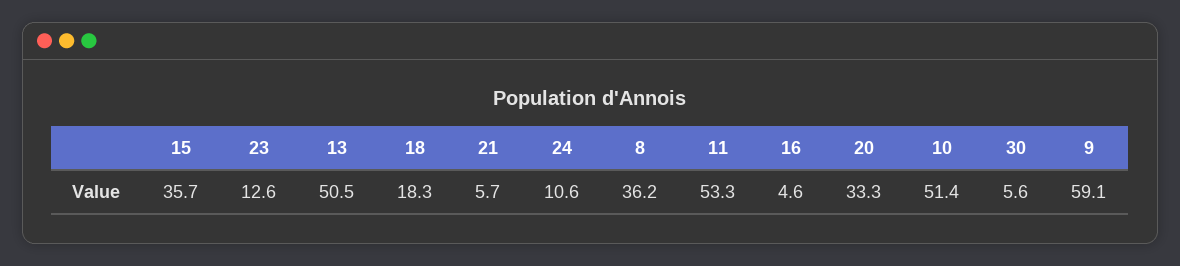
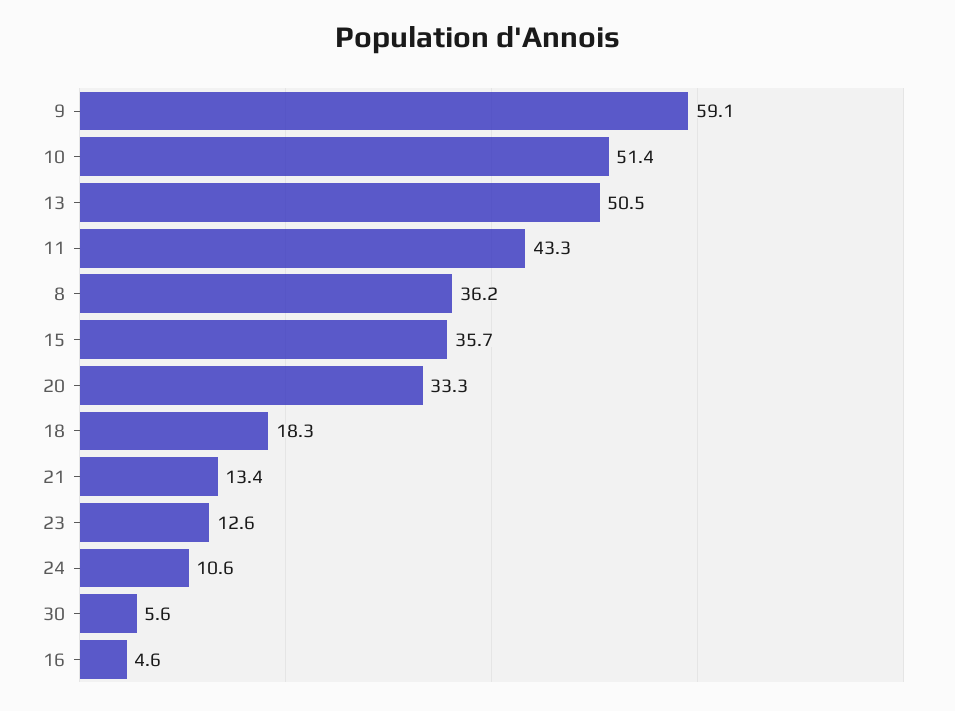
  {
    "15": 35.7,
    "23": 12.6,
    "13": 50.5,
    "18": 18.3,
-   "21": 5.7,
+   "21": 13.4,
    "24": 10.6,
    "8": 36.2,
-   "11": 53.3,
+   "11": 43.3,
    "16": 4.6,
    "20": 33.3,
    "10": 51.4,
    "30": 5.6,
    "9": 59.1
  }

